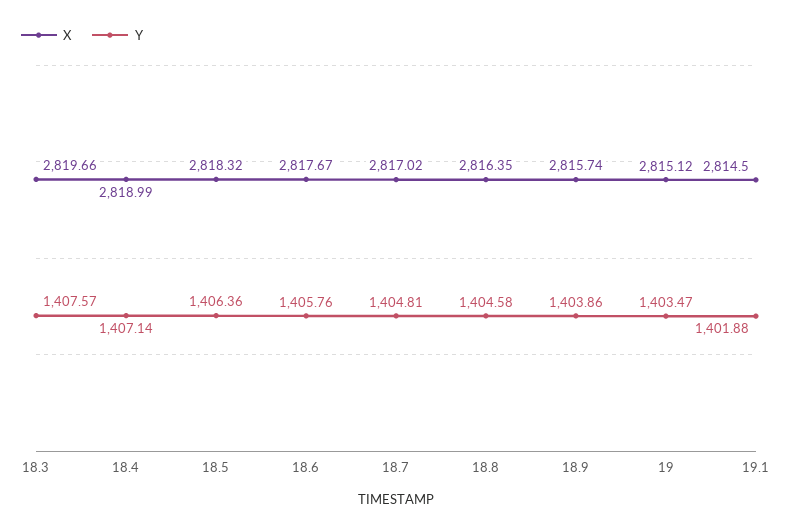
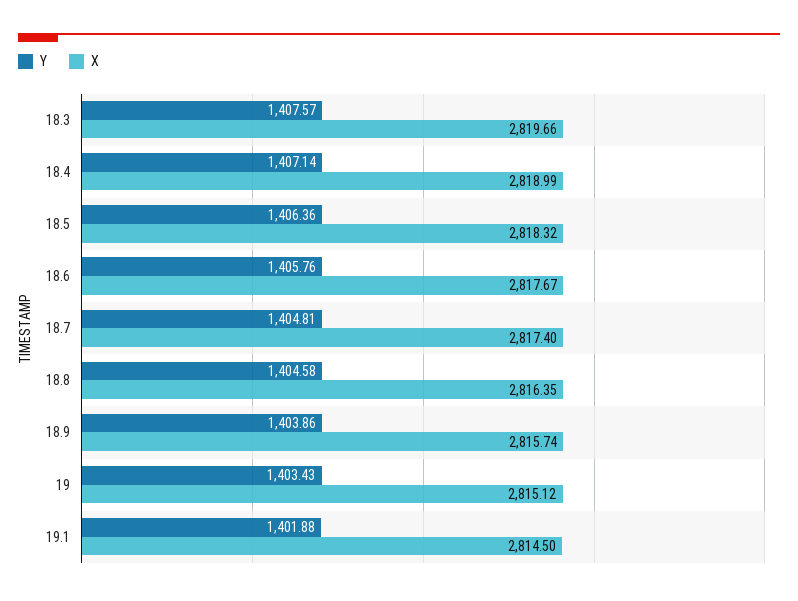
  {
    "X": {
      "18.3": 2819.66,
      "18.4": 2818.99,
      "18.5": 2818.32,
      "18.6": 2817.67,
-     "18.7": 2817.02,
+     "18.7": 2817.4,
      "18.8": 2816.35,
      "18.9": 2815.74,
      "19": 2815.12,
      "19.1": 2814.5
    },
    "Y": {
      "18.3": 1407.57,
      "18.4": 1407.14,
      "18.5": 1406.36,
      "18.6": 1405.76,
      "18.7": 1404.81,
      "18.8": 1404.58,
      "18.9": 1403.86,
-     "19": 1403.47,
+     "19": 1403.43,
      "19.1": 1401.88
    }
  }

